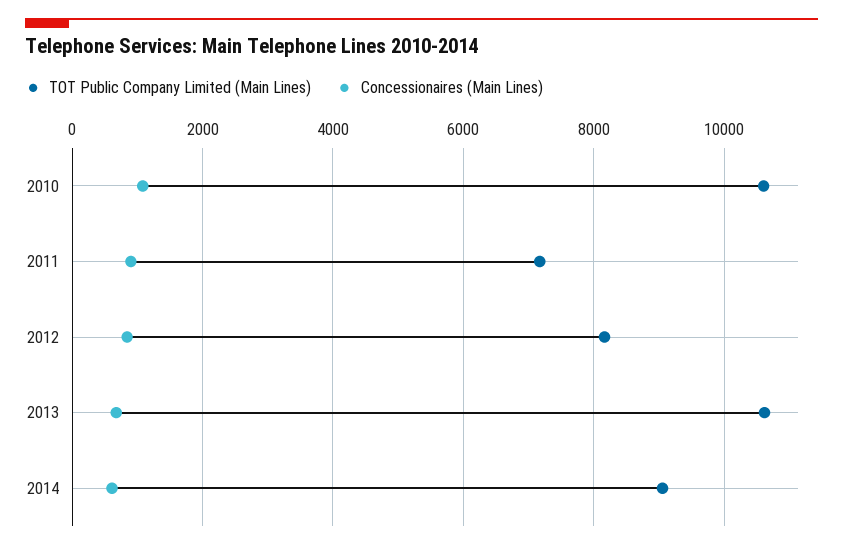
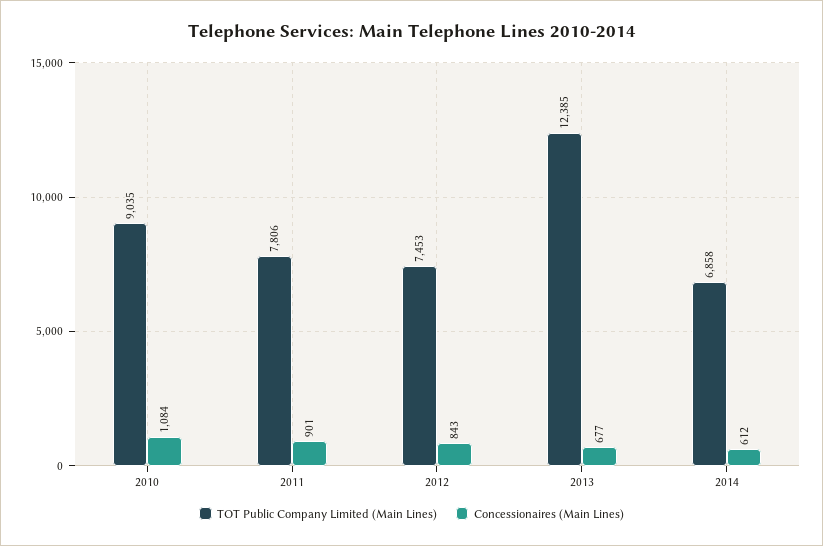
  {
    "TOT Public Company Limited (Main Lines)": {
-     "2010": 10600,
+     "2010": 9035,
-     "2011": 7200,
+     "2011": 7806,
-     "2012": 8200,
+     "2012": 7453,
-     "2013": 10600,
+     "2013": 12385,
-     "2014": 9000
+     "2014": 6858
    },
    "Concessionaires (Main Lines)": {
      "2010": 1084,
      "2011": 901,
      "2012": 843,
      "2013": 677,
      "2014": 612
    }
  }

